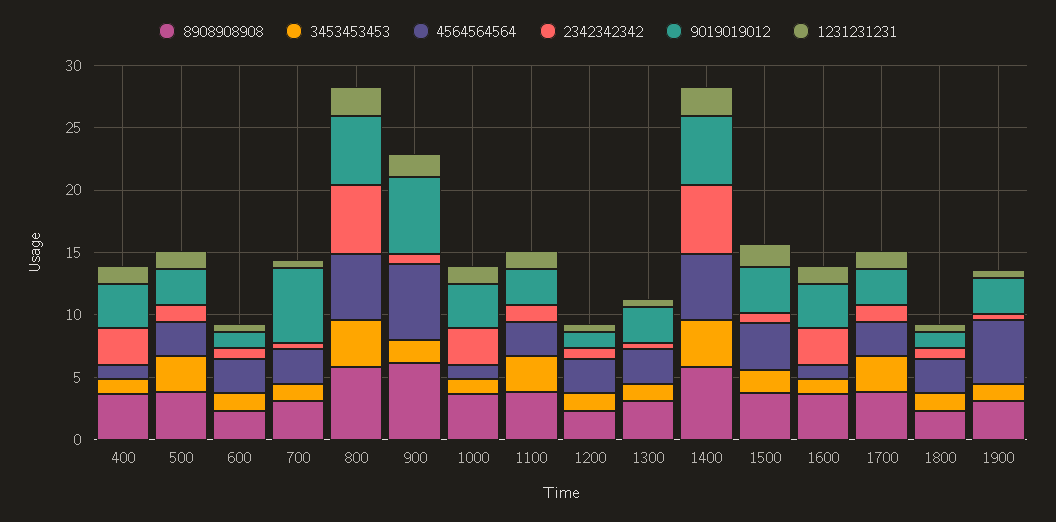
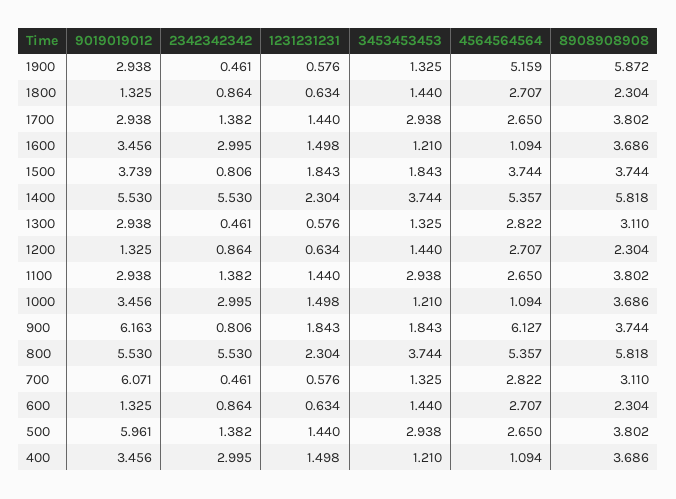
  {
    "8908908908": {
      "400": 3.686,
      "500": 3.802,
      "600": 2.304,
      "700": 3.11,
      "800": 5.818,
-     "900": 6,
+     "900": 3.744,
      "1000": 3.686,
      "1100": 3.802,
      "1200": 2.304,
      "1300": 3.11,
      "1400": 5.818,
      "1500": 3.744,
      "1600": 3.686,
      "1700": 3.802,
      "1800": 2.304,
-     "1900": 3
+     "1900": 5.872
    },
    "3453453453": {
      "400": 1.21,
      "500": 2.938,
      "600": 1.44,
      "700": 1.325,
      "800": 3.744,
      "900": 1.843,
      "1000": 1.21,
      "1100": 2.938,
      "1200": 1.44,
      "1300": 1.325,
      "1400": 3.744,
      "1500": 1.843,
      "1600": 1.21,
      "1700": 2.938,
      "1800": 1.44,
      "1900": 1.325
    },
    "4564564564": {
      "400": 1.094,
      "500": 2.65,
      "600": 2.707,
      "700": 2.822,
      "800": 5.357,
      "900": 6.127,
      "1000": 1.094,
      "1100": 2.65,
      "1200": 2.707,
      "1300": 2.822,
      "1400": 5.357,
      "1500": 3.744,
      "1600": 1.094,
      "1700": 2.65,
      "1800": 2.707,
      "1900": 5.159
    },
    "2342342342": {
      "400": 2.995,
      "500": 1.382,
      "600": 0.864,
      "700": 0.461,
      "800": 5.53,
      "900": 0.806,
      "1000": 2.995,
      "1100": 1.382,
      "1200": 0.864,
      "1300": 0.461,
      "1400": 5.53,
      "1500": 0.806,
      "1600": 2.995,
      "1700": 1.382,
      "1800": 0.864,
      "1900": 0.461
    },
    "9019019012": {
      "400": 3.456,
-     "500": 3,
+     "500": 5.961,
      "600": 1.325,
      "700": 6.071,
      "800": 5.53,
      "900": 6.163,
      "1000": 3.456,
      "1100": 2.938,
      "1200": 1.325,
      "1300": 2.938,
      "1400": 5.53,
      "1500": 3.739,
      "1600": 3.456,
      "1700": 2.938,
      "1800": 1.325,
      "1900": 2.938
    },
    "1231231231": {
      "400": 1.498,
      "500": 1.44,
      "600": 0.634,
      "700": 0.576,
      "800": 2.304,
      "900": 1.843,
      "1000": 1.498,
      "1100": 1.44,
      "1200": 0.634,
      "1300": 0.576,
      "1400": 2.304,
      "1500": 1.843,
      "1600": 1.498,
      "1700": 1.44,
      "1800": 0.634,
      "1900": 0.576
    }
  }

